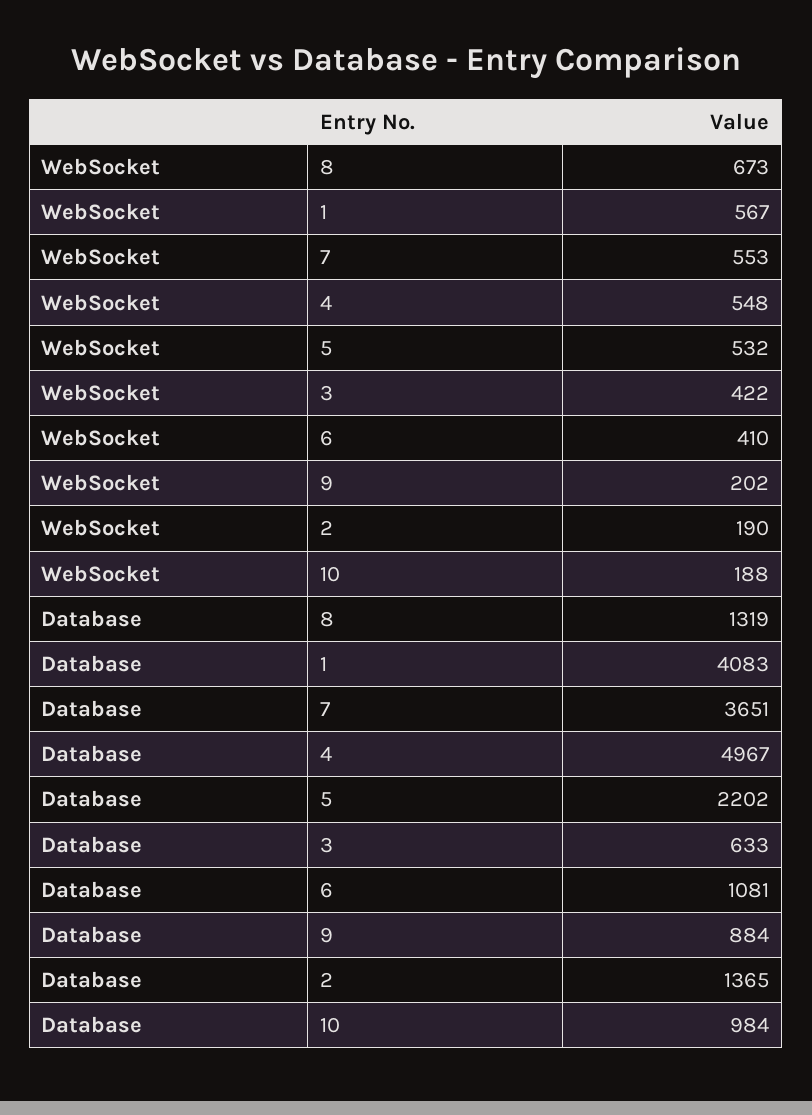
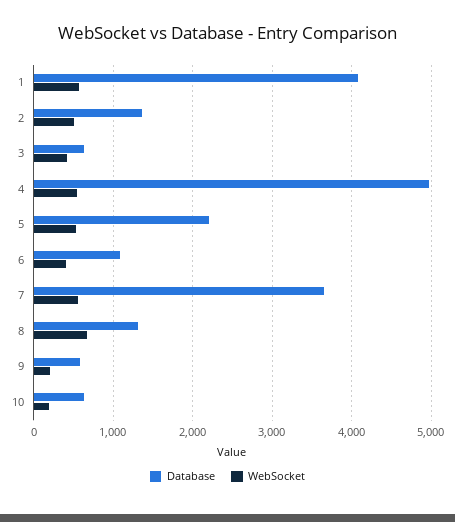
  {
    "WebSocket": {
      "8": 673,
      "1": 567,
      "7": 553,
      "4": 548,
      "5": 532,
      "3": 422,
      "6": 410,
      "9": 202,
-     "2": 190,
+     "2": 500,
      "10": 188
    },
    "Database": {
      "8": 1319,
      "1": 4083,
      "7": 3651,
      "4": 4967,
      "5": 2202,
      "3": 633,
      "6": 1081,
-     "9": 884,
+     "9": 600,
      "2": 1365,
-     "10": 984
+     "10": 600
    }
  }

